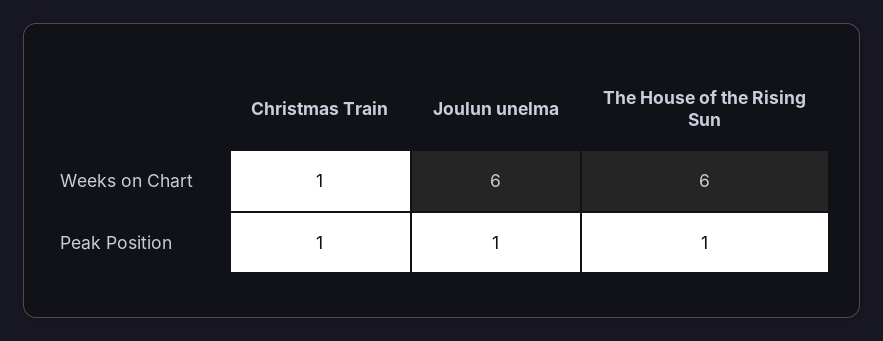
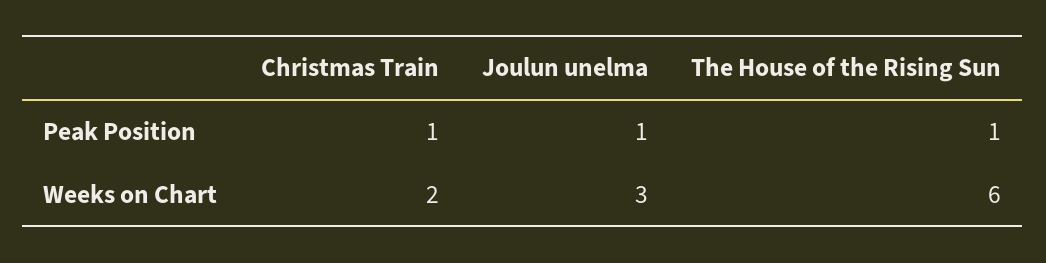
  {
    "Christmas Train": {
-     "Weeks on Chart": 1,
+     "Weeks on Chart": 2,
      "Peak Position": 1
    },
    "Joulun unelma": {
-     "Weeks on Chart": 6,
+     "Weeks on Chart": 3,
      "Peak Position": 1
    },
    "The House of the Rising Sun": {
      "Weeks on Chart": 6,
      "Peak Position": 1
    }
  }

